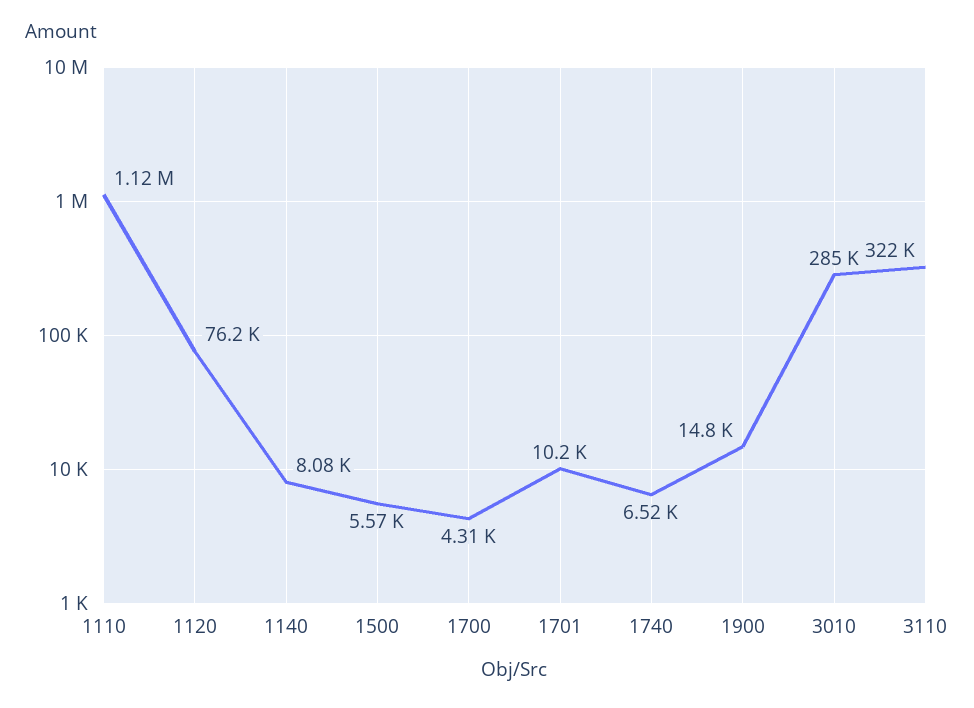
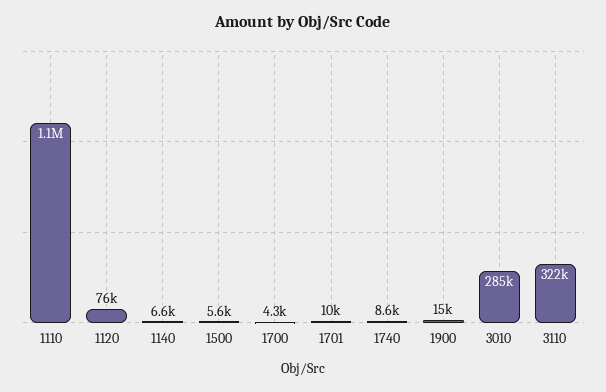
  {
    "1110": 1120000,
    "1120": 76200,
-   "1140": 8080,
+   "1140": 6600,
    "1500": 5570,
    "1700": 4310,
    "1701": 10200,
-   "1740": 6520,
+   "1740": 8600,
    "1900": 14800,
    "3010": 285000,
    "3110": 322000
  }

